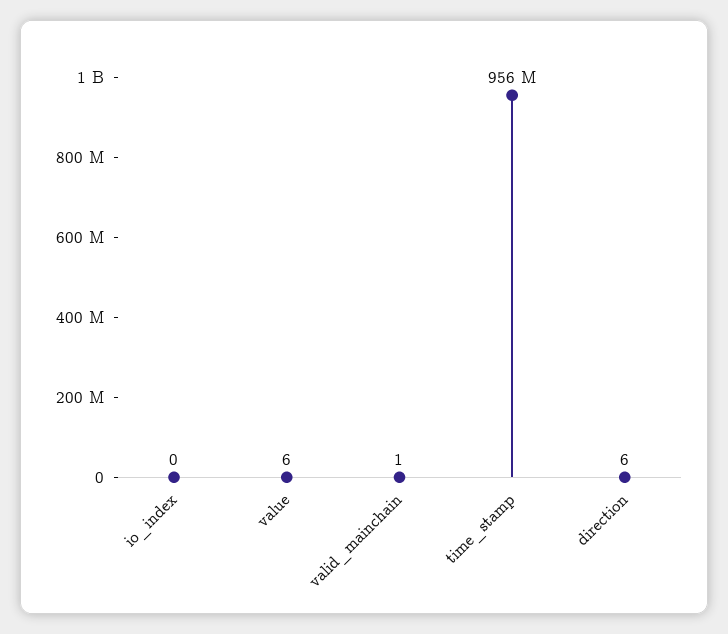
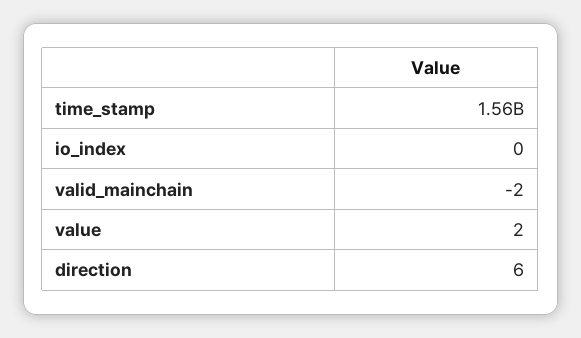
  {
    "io_index": 0,
-   "value": 6,
+   "value": 2,
-   "valid_mainchain": 1,
+   "valid_mainchain": -2,
-   "time_stamp": 956000000,
+   "time_stamp": 1560000000,
    "direction": 6
  }

